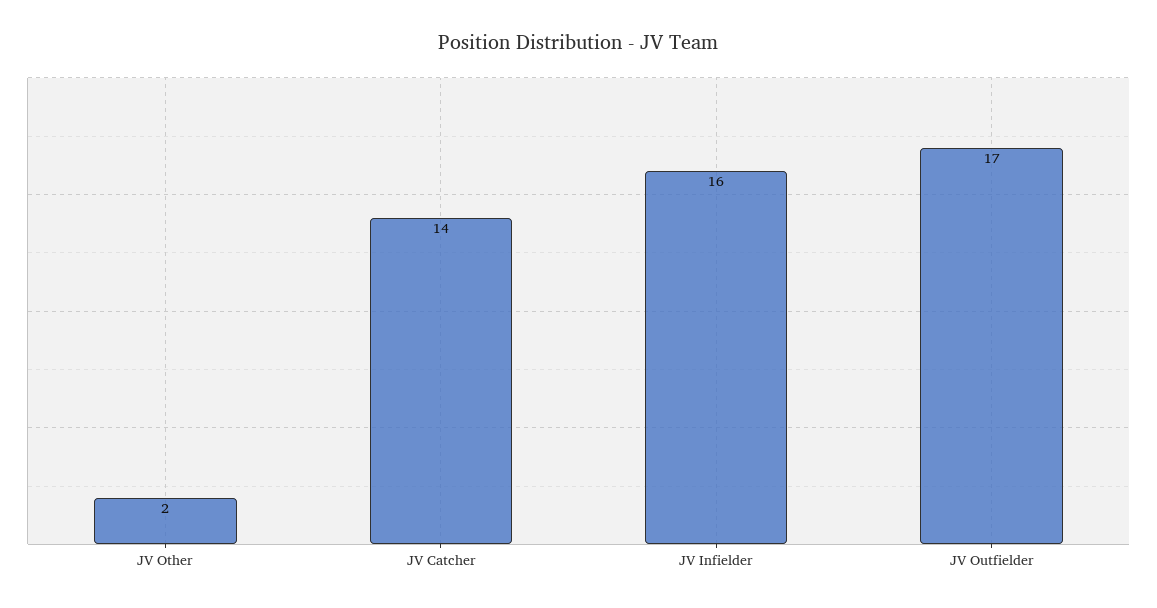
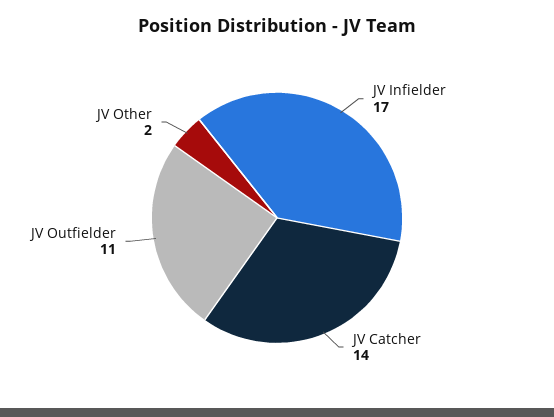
  {
    "JV Other": 2,
    "JV Catcher": 14,
-   "JV Infielder": 16,
+   "JV Infielder": 17,
-   "JV Outfielder": 17
+   "JV Outfielder": 11
  }

